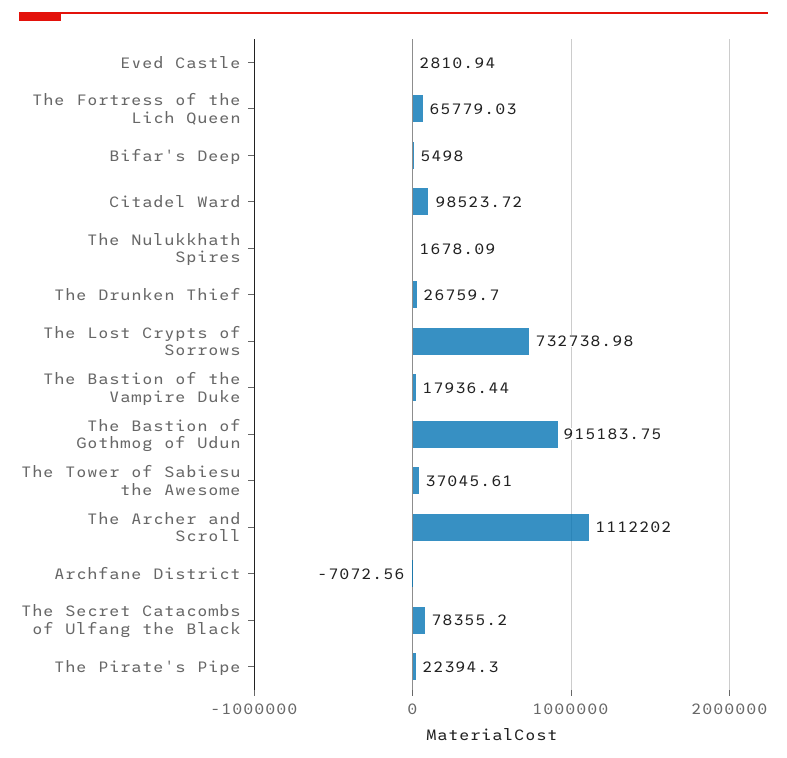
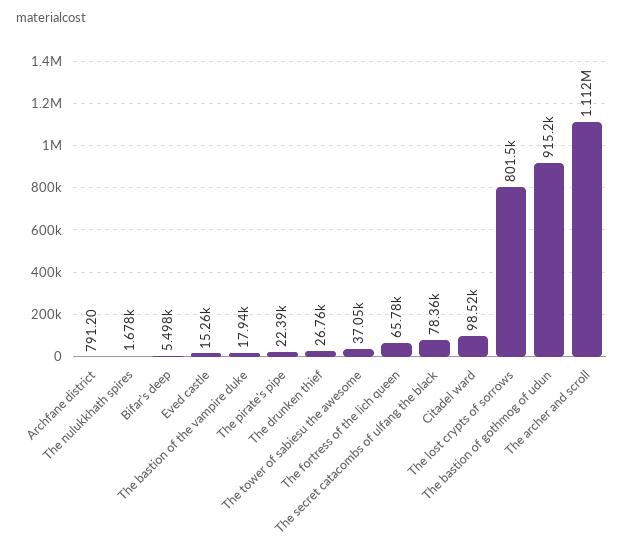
  {
-   "Eved Castle": 2810.94,
+   "Eved Castle": 15260,
    "The Fortress of the Lich Queen": 65779.03,
    "Bifar's Deep": 5498,
    "Citadel Ward": 98523.72,
    "The Nulukkhath Spires": 1678.09,
    "The Drunken Thief": 26759.7,
-   "The Lost Crypts of Sorrows": 732738.98,
+   "The Lost Crypts of Sorrows": 801500,
    "The Bastion of the Vampire Duke": 17936.44,
    "The Bastion of Gothmog of Udun": 915183.75,
    "The Tower of Sabiesu the Awesome": 37045.61,
    "The Archer and Scroll": 1112202,
-   "Archfane District": -7072.56,
+   "Archfane District": 791.2,
    "The Secret Catacombs of Ulfang the Black": 78355.2,
    "The Pirate's Pipe": 22394.3
  }

